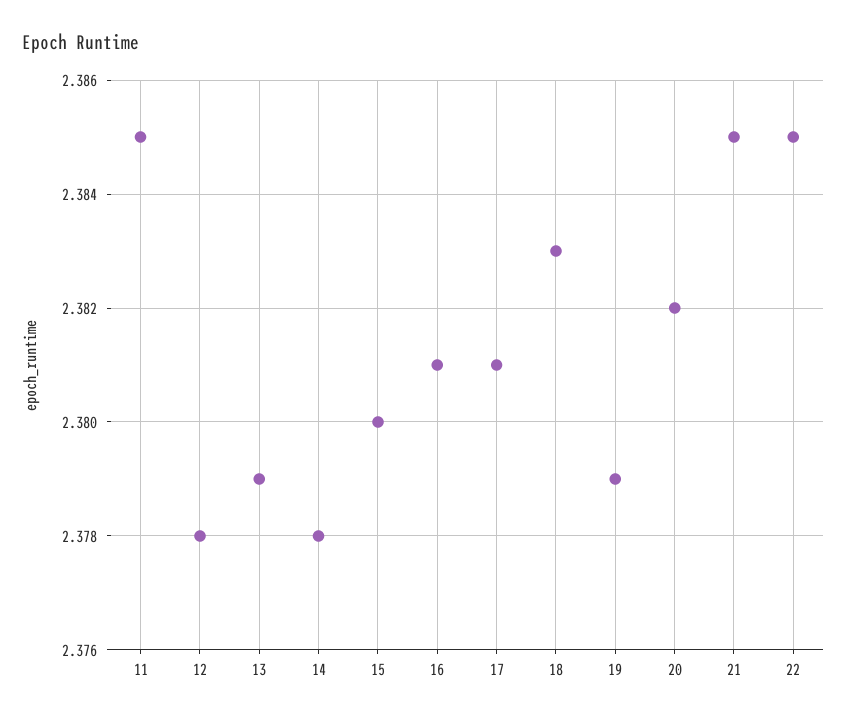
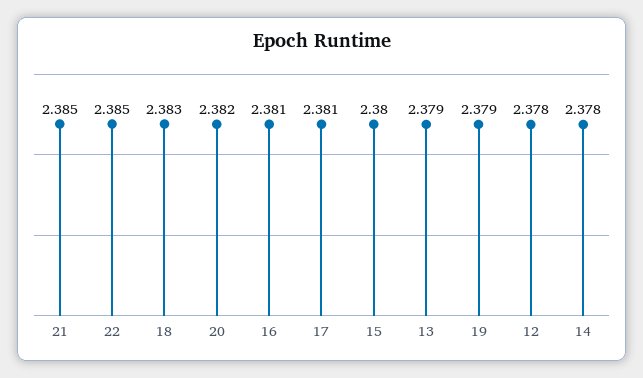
  {
-   "11": 2.385,
    "12": 2.378,
    "13": 2.379,
    "14": 2.378,
    "15": 2.38,
    "16": 2.381,
    "17": 2.381,
    "18": 2.383,
    "19": 2.379,
    "20": 2.382,
    "21": 2.385,
    "22": 2.385
  }

